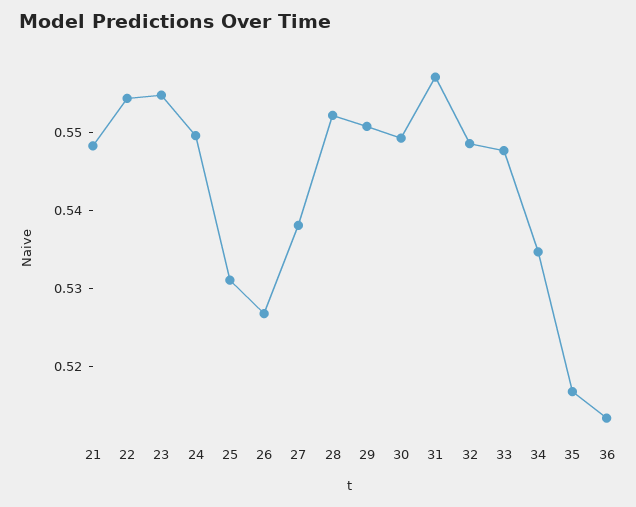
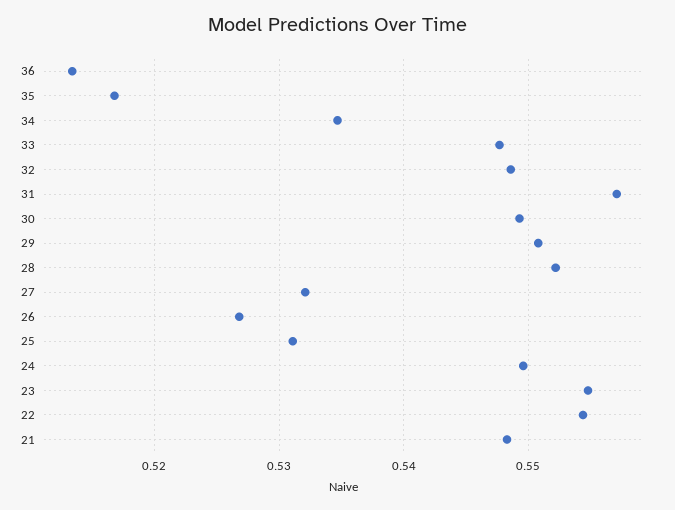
  {
    "21": 0.548,
    "22": 0.554,
    "23": 0.555,
    "24": 0.55,
    "25": 0.531,
    "26": 0.527,
-   "27": 0.538,
+   "27": 0.532,
    "28": 0.552,
    "29": 0.551,
    "30": 0.549,
    "31": 0.557,
    "32": 0.549,
    "33": 0.548,
    "34": 0.535,
    "35": 0.517,
    "36": 0.513
  }

